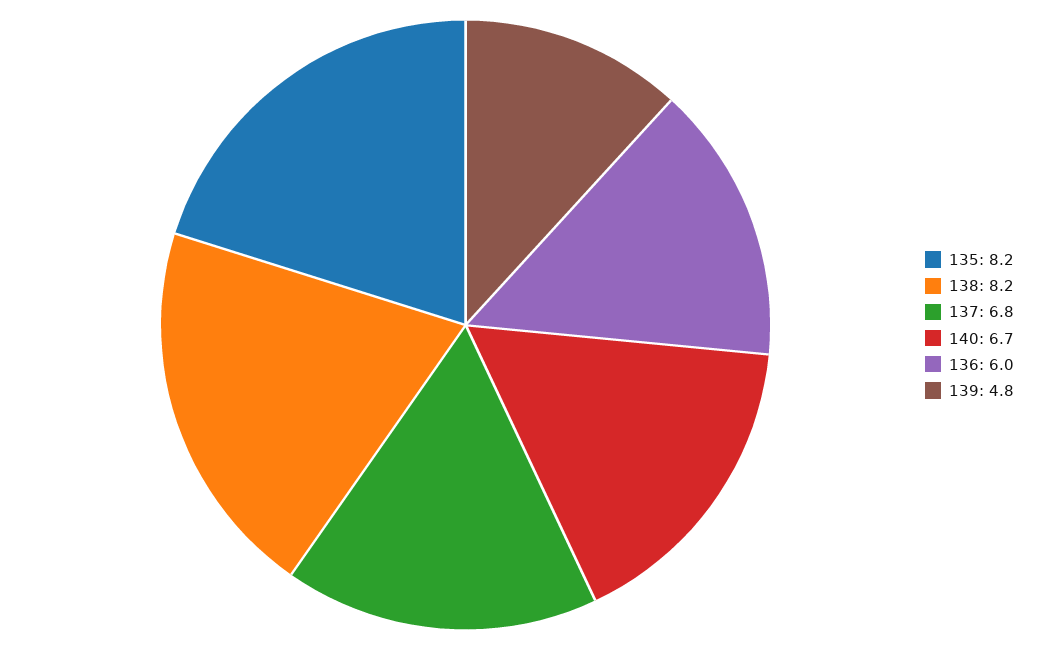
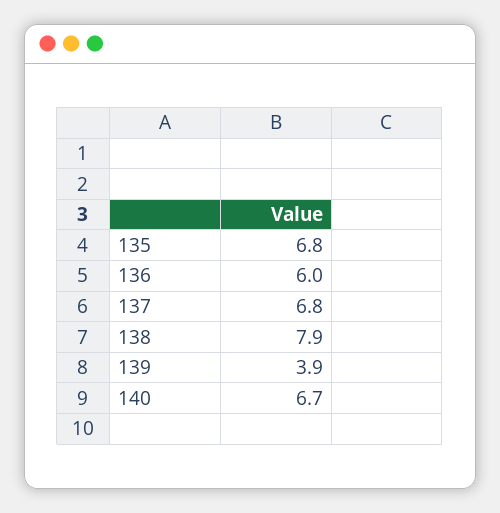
  {
-   "135": 8.2,
+   "135": 6.8,
-   "138": 8.2,
+   "138": 7.9,
    "137": 6.8,
    "140": 6.7,
    "136": 6,
-   "139": 4.8
+   "139": 3.9
  }

